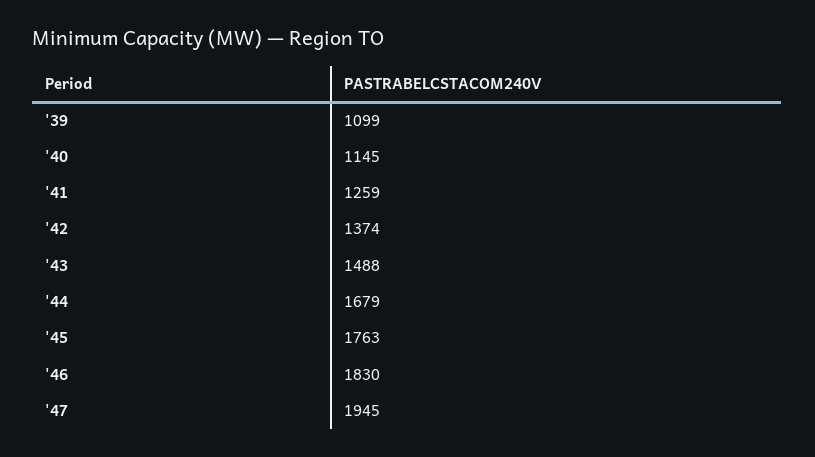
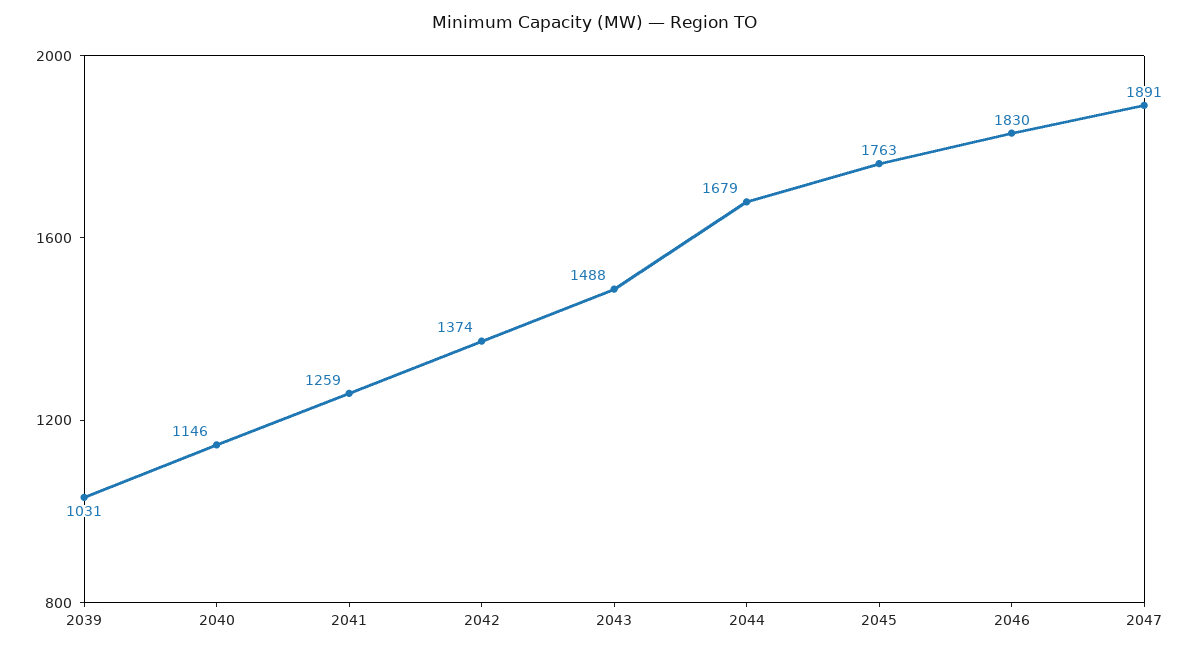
  {
-   "'39": 1099,
+   "'39": 1031,
-   "'40": 1145,
+   "'40": 1146,
    "'41": 1259,
    "'42": 1374,
    "'43": 1488,
    "'44": 1679,
    "'45": 1763,
    "'46": 1830,
-   "'47": 1945
+   "'47": 1891
  }

